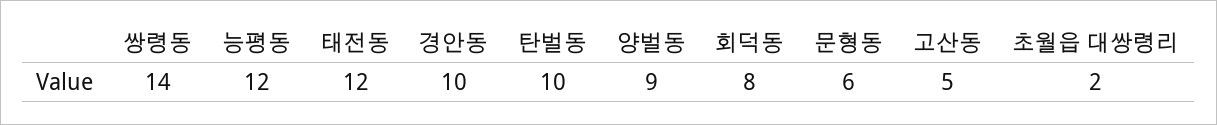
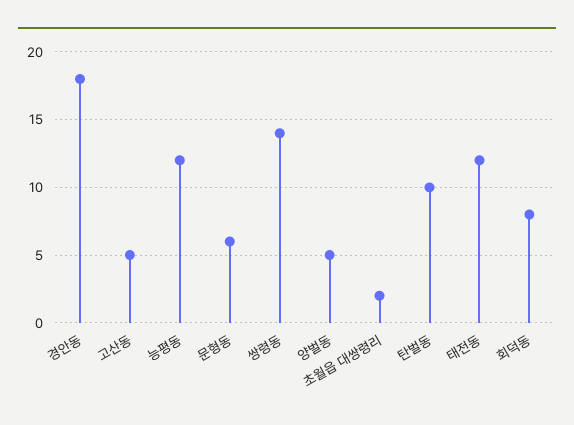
  {
    "쌍령동": 14,
    "능평동": 12,
    "태전동": 12,
-   "경안동": 10,
+   "경안동": 18,
    "탄벌동": 10,
-   "양벌동": 9,
+   "양벌동": 5,
    "회덕동": 8,
    "문형동": 6,
    "고산동": 5,
    "초월읍 대쌍령리": 2
  }

